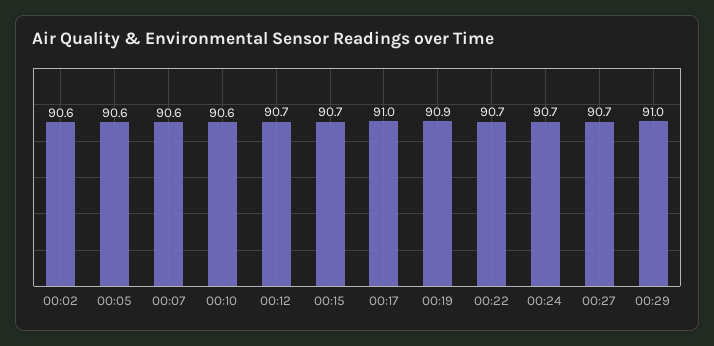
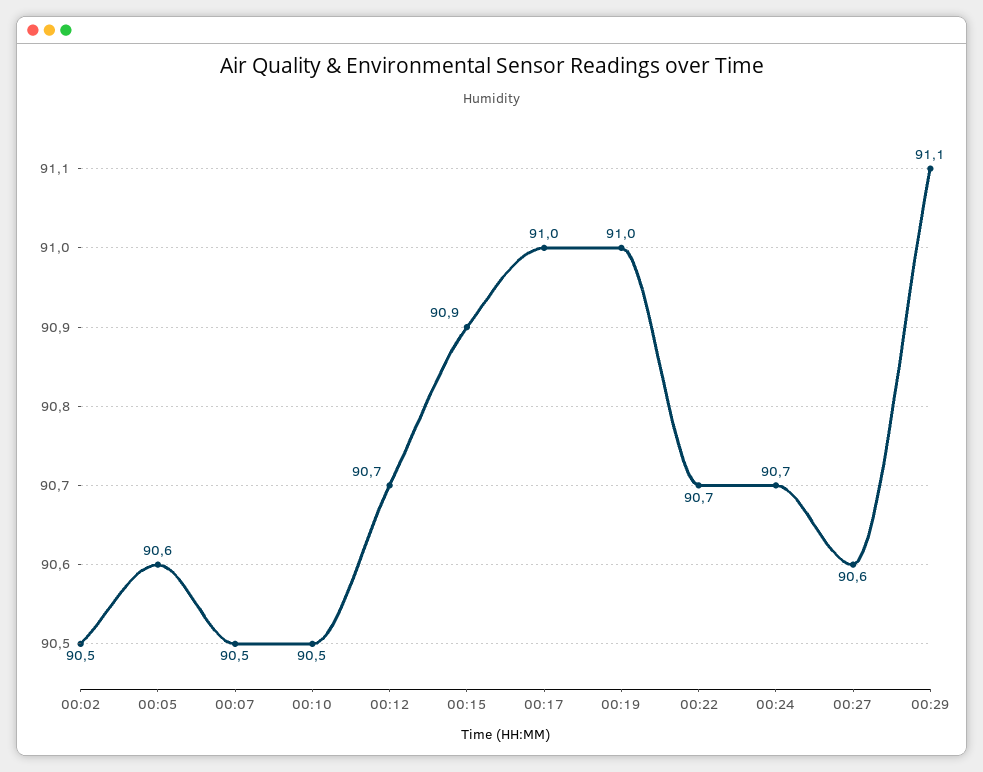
  {
-   "00:02": 90.6,
+   "00:02": 90.5,
    "00:05": 90.6,
-   "00:07": 90.6,
+   "00:07": 90.5,
-   "00:10": 90.6,
+   "00:10": 90.5,
    "00:12": 90.7,
-   "00:15": 90.7,
+   "00:15": 90.9,
    "00:17": 91,
-   "00:19": 90.9,
+   "00:19": 91,
    "00:22": 90.7,
    "00:24": 90.7,
-   "00:27": 90.7,
+   "00:27": 90.6,
-   "00:29": 91
+   "00:29": 91.1
  }

